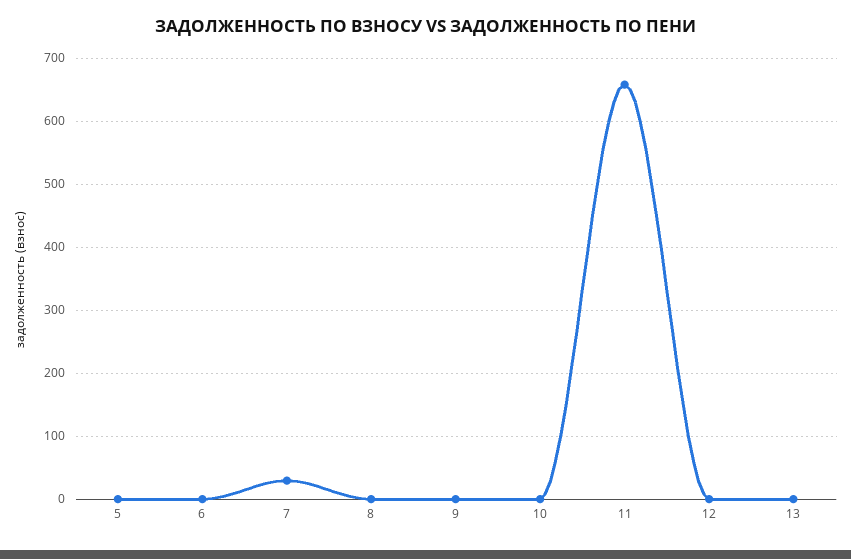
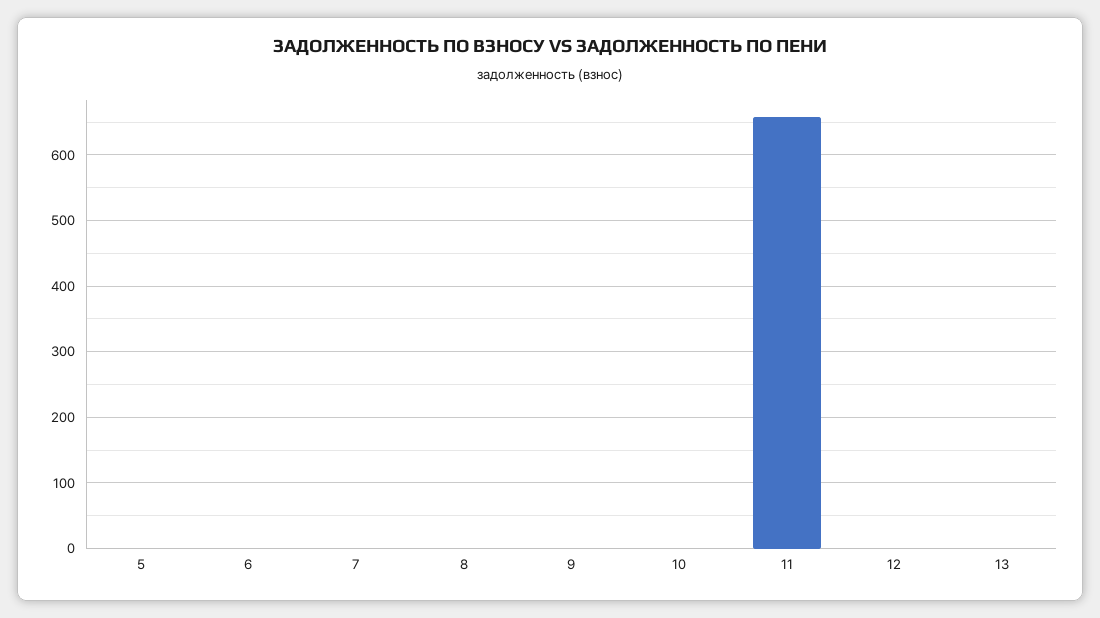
  {
    "5": 0,
    "6": 0,
-   "7": 30,
+   "7": 0,
    "8": 0,
    "9": 0,
    "10": 0,
    "11": 660,
    "12": 0,
    "13": 0
  }

